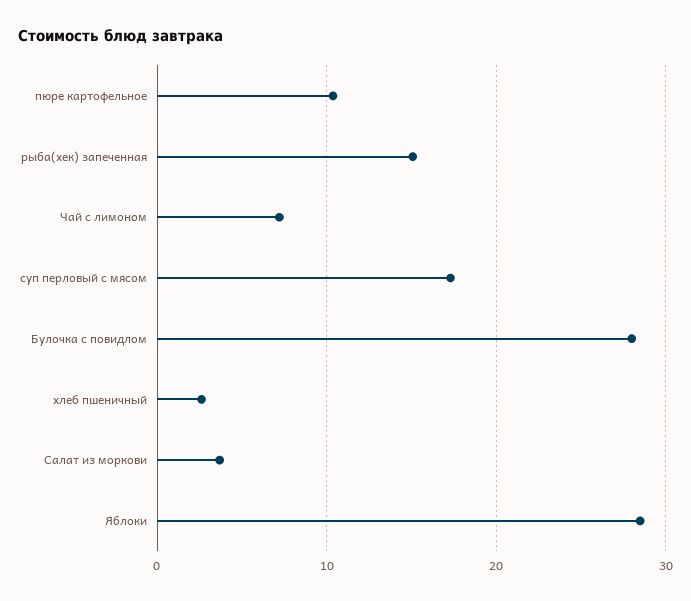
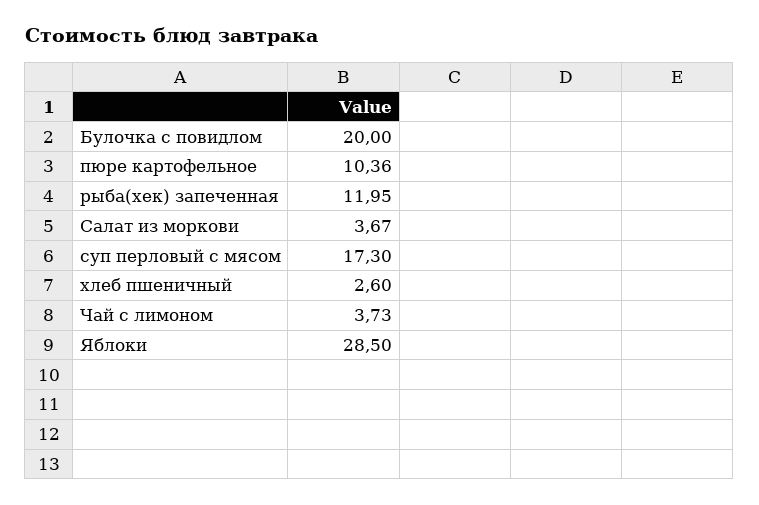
  {
    "пюре картофельное": 10.36,
-   "рыба(хек) запеченная": 15,
+   "рыба(хек) запеченная": 11.95,
-   "Чай с лимоном": 7,
+   "Чай с лимоном": 3.73,
    "суп перловый с мясом": 17.3,
-   "Булочка с повидлом": 28,
+   "Булочка с повидлом": 20,
    "хлеб пшеничный": 2.6,
    "Салат из моркови": 3.67,
    "Яблоки": 28.5
  }

